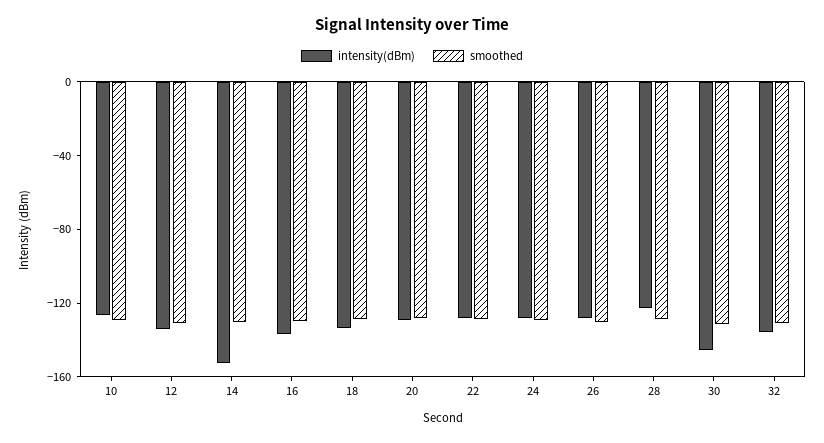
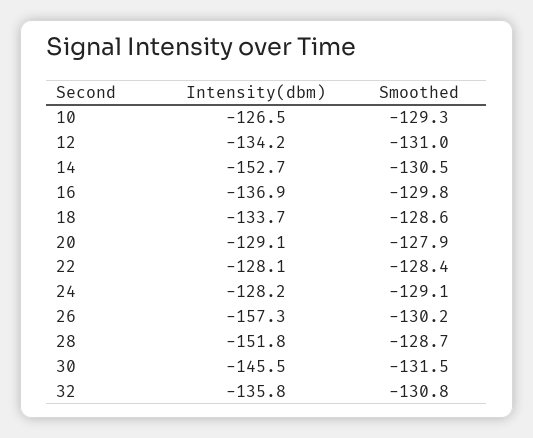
  {
    "intensity(dBm)": {
      "10": -126.5,
      "12": -134.2,
      "14": -152.7,
      "16": -136.9,
      "18": -133.7,
      "20": -129.1,
      "22": -128.1,
      "24": -128.2,
-     "26": -130,
+     "26": -157.3,
-     "28": -120,
+     "28": -151.8,
      "30": -145.5,
      "32": -135.8
    },
    "smoothed": {
      "10": -129.3,
      "12": -131,
      "14": -130.5,
      "16": -129.8,
      "18": -128.6,
      "20": -127.9,
      "22": -128.4,
      "24": -129.1,
      "26": -130.2,
      "28": -128.7,
      "30": -131.5,
      "32": -130.8
    }
  }

